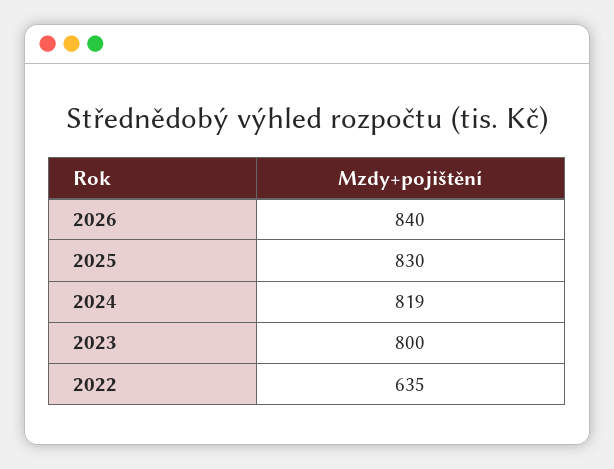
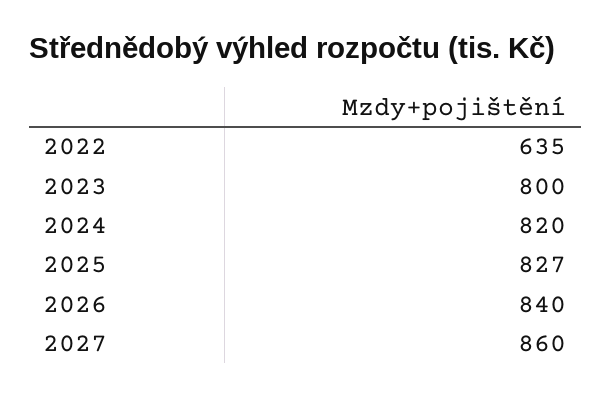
  {
    "2026": 840,
-   "2025": 830,
+   "2025": 827,
-   "2024": 819,
+   "2024": 820,
    "2023": 800,
-   "2022": 635
+   "2022": 635,
+   "2027": 860
  }

